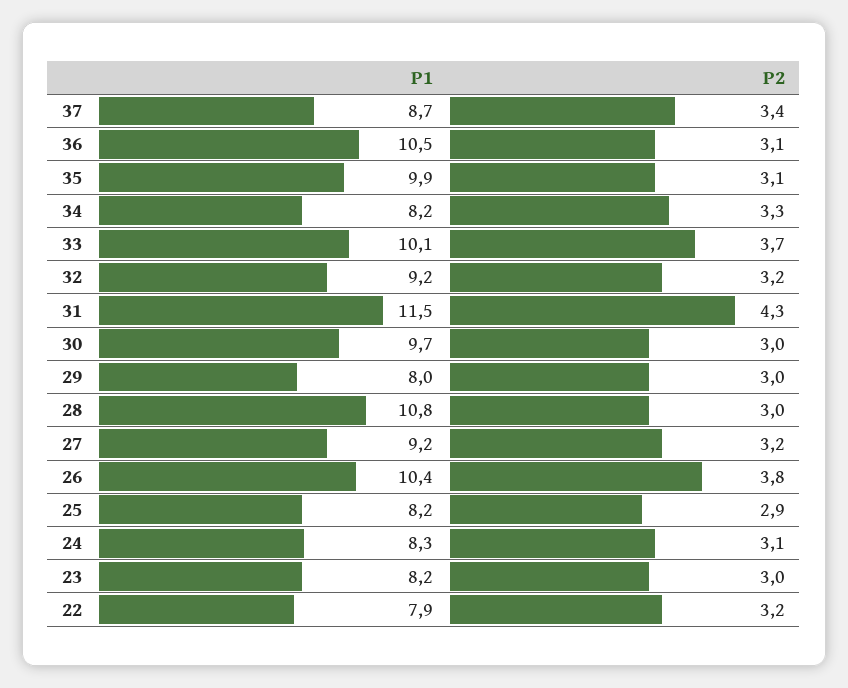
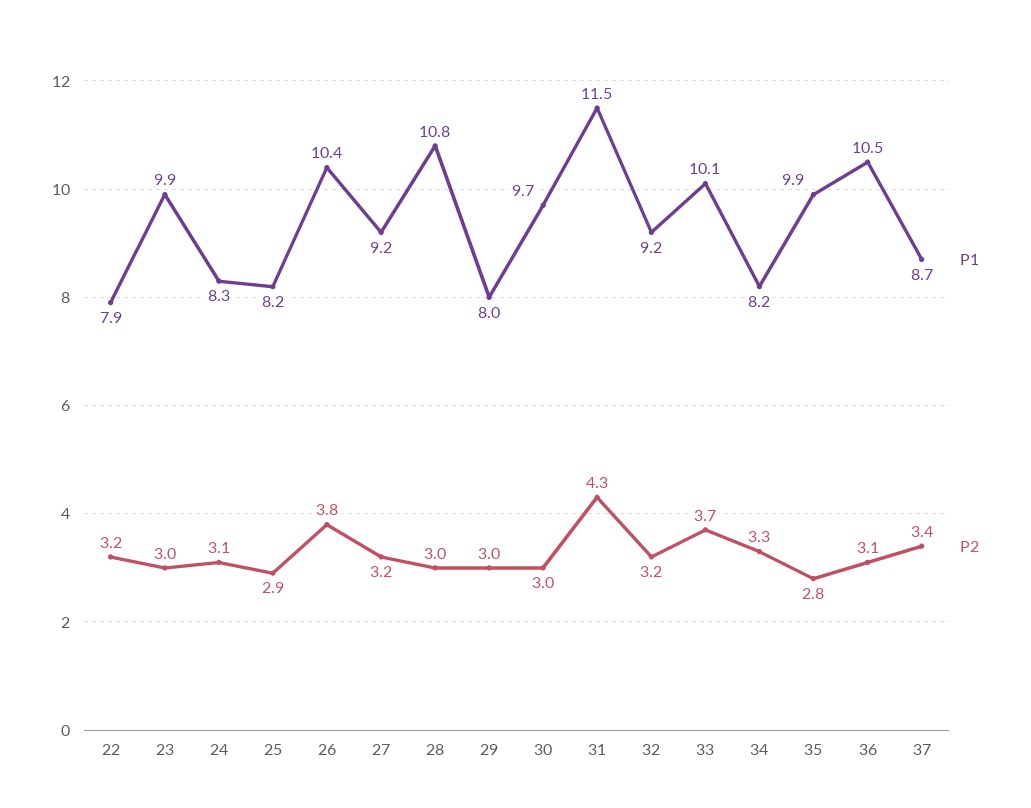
  {
    "P1": {
      "37": 8.7,
      "36": 10.5,
      "35": 9.9,
      "34": 8.2,
      "33": 10.1,
      "32": 9.2,
      "31": 11.5,
      "30": 9.7,
      "29": 8,
      "28": 10.8,
      "27": 9.2,
      "26": 10.4,
      "25": 8.2,
      "24": 8.3,
-     "23": 8.2,
+     "23": 9.9,
      "22": 7.9
    },
    "P2": {
      "37": 3.4,
      "36": 3.1,
-     "35": 3.1,
+     "35": 2.8,
      "34": 3.3,
      "33": 3.7,
      "32": 3.2,
      "31": 4.3,
      "30": 3,
      "29": 3,
      "28": 3,
      "27": 3.2,
      "26": 3.8,
      "25": 2.9,
      "24": 3.1,
      "23": 3,
      "22": 3.2
    }
  }

